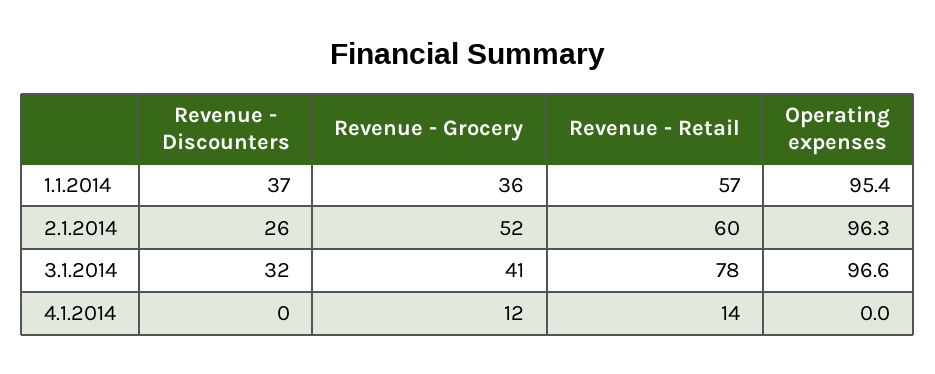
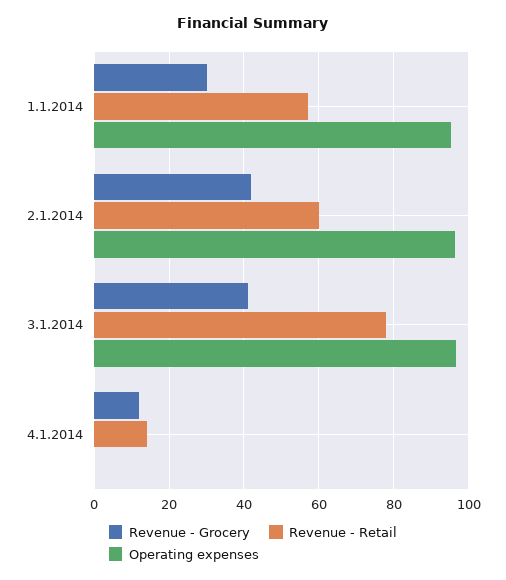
  {
-   "Revenue - Discounters": {
-     "1.1.2014": 37,
-     "2.1.2014": 26,
-     "3.1.2014": 32,
-     "4.1.2014": 0
-   },
    "Revenue - Grocery": {
-     "1.1.2014": 36,
+     "1.1.2014": 30,
-     "2.1.2014": 52,
+     "2.1.2014": 42,
      "3.1.2014": 41,
      "4.1.2014": 12
    },
    "Revenue - Retail": {
      "1.1.2014": 57,
      "2.1.2014": 60,
      "3.1.2014": 78,
      "4.1.2014": 14
    },
    "Operating expenses": {
      "1.1.2014": 95.4,
      "2.1.2014": 96.3,
      "3.1.2014": 96.6,
      "4.1.2014": 0
    }
  }

